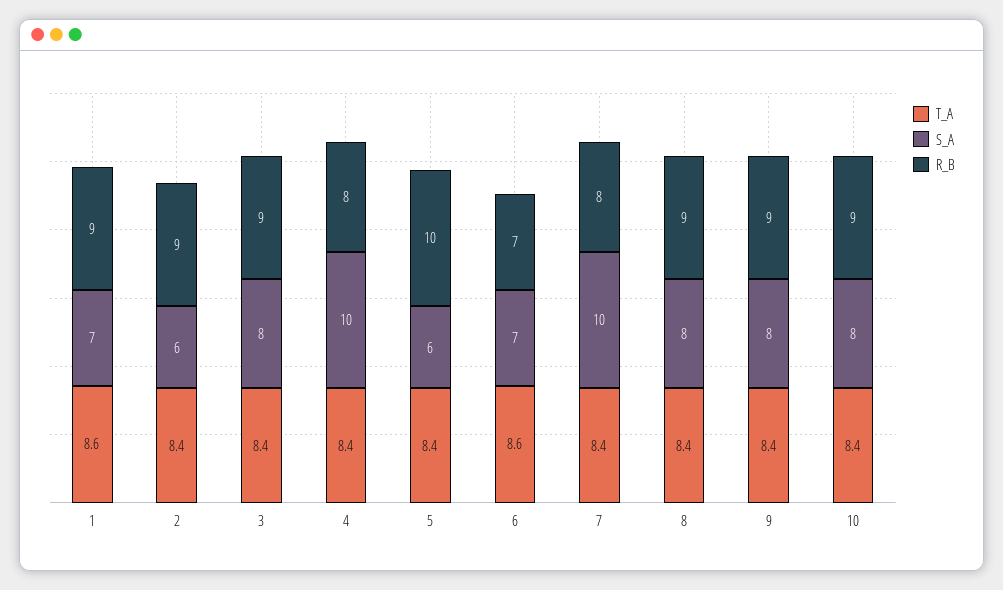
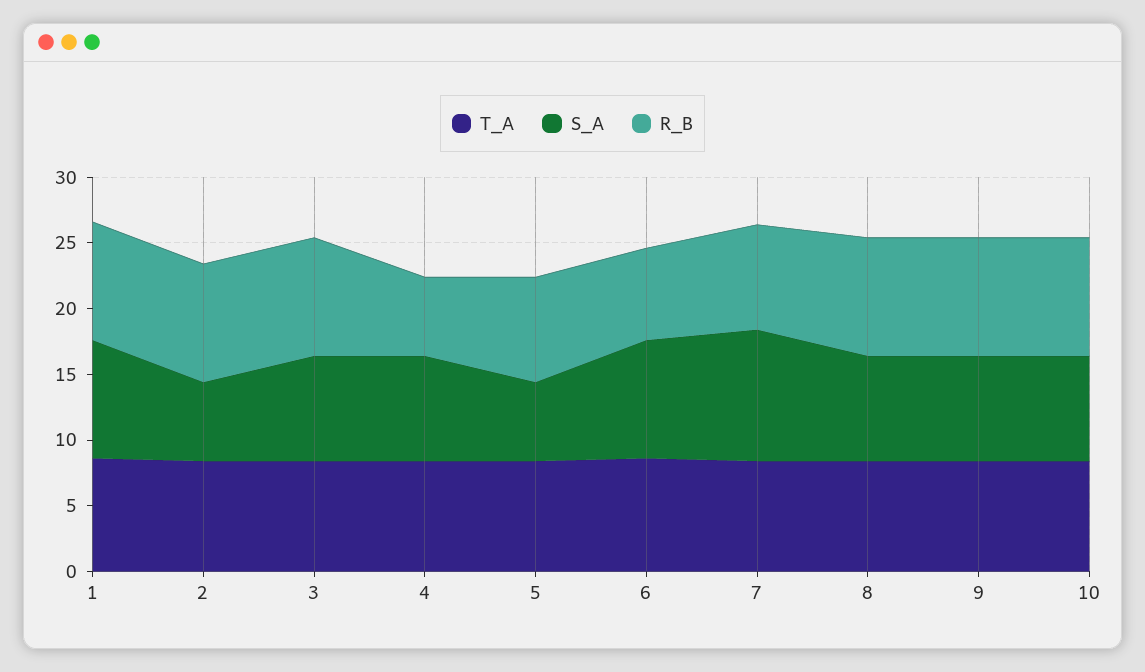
  {
    "T_A": {
      "1": 8.6,
      "2": 8.4,
      "3": 8.4,
      "4": 8.4,
      "5": 8.4,
      "6": 8.6,
      "7": 8.4,
      "8": 8.4,
      "9": 8.4,
      "10": 8.4
    },
    "S_A": {
-     "1": 7,
+     "1": 9,
      "2": 6,
      "3": 8,
-     "4": 10,
+     "4": 8,
      "5": 6,
-     "6": 7,
+     "6": 9,
      "7": 10,
      "8": 8,
      "9": 8,
      "10": 8
    },
    "R_B": {
      "1": 9,
      "2": 9,
      "3": 9,
-     "4": 8,
+     "4": 6,
-     "5": 10,
+     "5": 8,
      "6": 7,
      "7": 8,
      "8": 9,
      "9": 9,
      "10": 9
    }
  }

